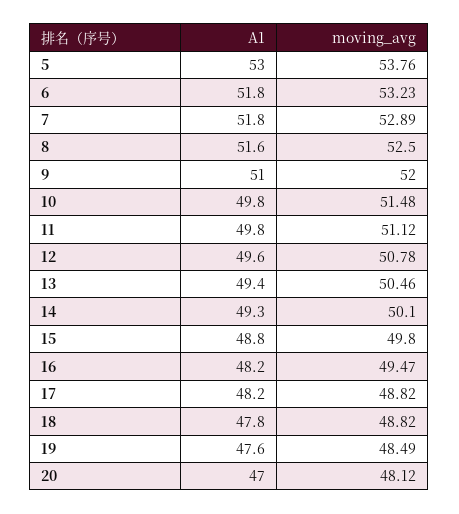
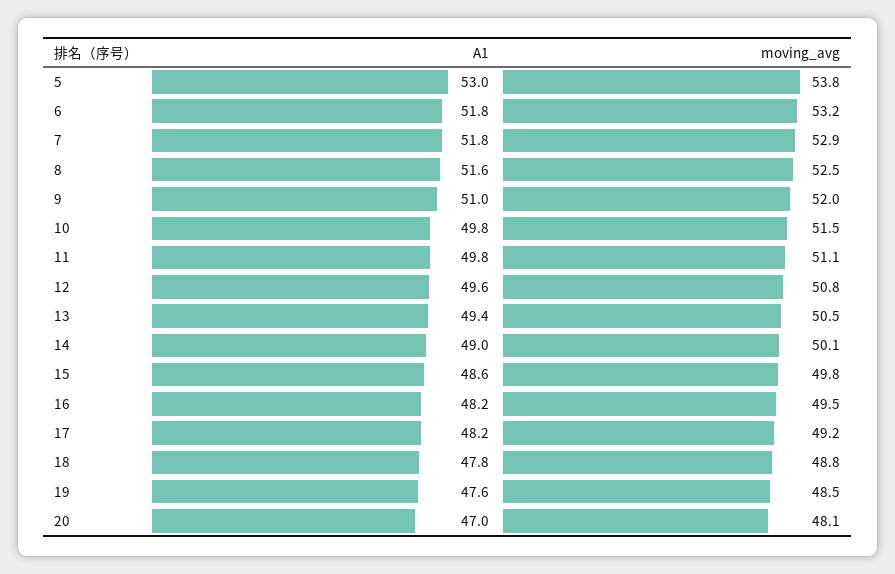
  {
    "A1": {
      "5": 53,
      "6": 51.8,
      "7": 51.8,
      "8": 51.6,
      "9": 51,
      "10": 49.8,
      "11": 49.8,
      "12": 49.6,
      "13": 49.4,
-     "14": 49.3,
+     "14": 49,
-     "15": 48.8,
+     "15": 48.6,
      "16": 48.2,
      "17": 48.2,
      "18": 47.8,
      "19": 47.6,
      "20": 47
    },
    "moving_avg": {
      "5": 53.76,
      "6": 53.23,
      "7": 52.89,
      "8": 52.5,
      "9": 52,
      "10": 51.48,
      "11": 51.12,
      "12": 50.78,
      "13": 50.46,
      "14": 50.1,
      "15": 49.8,
      "16": 49.47,
-     "17": 48.82,
+     "17": 49.2,
      "18": 48.82,
      "19": 48.49,
      "20": 48.12
    }
  }

